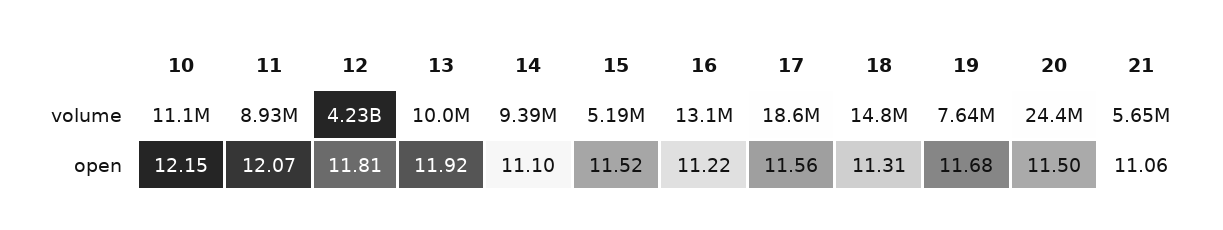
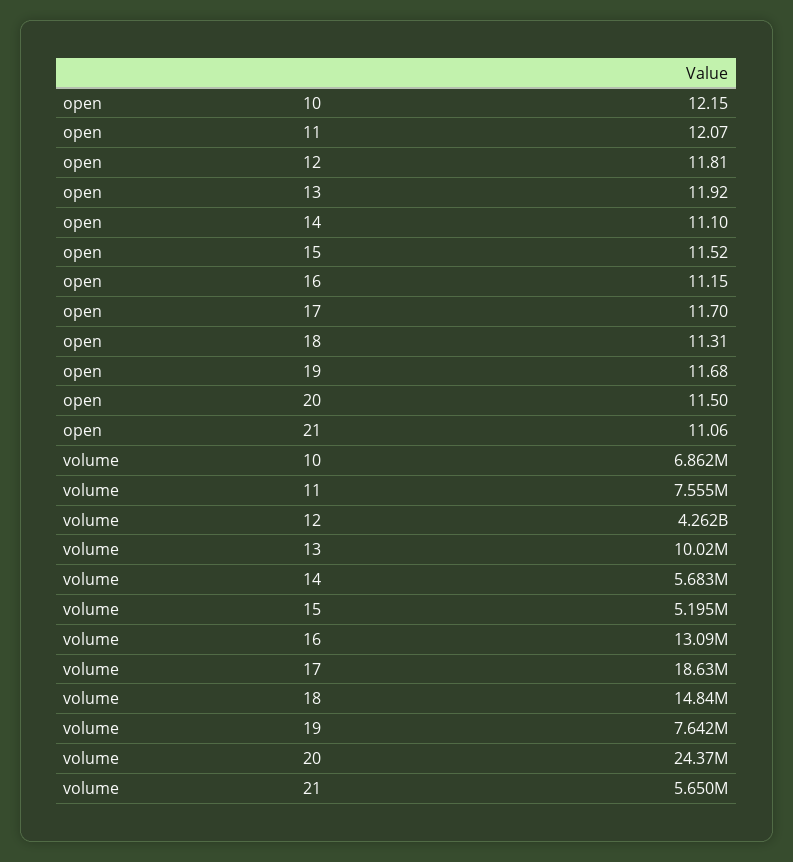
  {
    "10": {
-     "volume": 11100000,
+     "volume": 6862000,
      "open": 12.15
    },
    "11": {
-     "volume": 8930000,
+     "volume": 7555000,
      "open": 12.07
    },
    "12": {
-     "volume": 4230000000,
+     "volume": 4262000000,
      "open": 11.81
    },
    "13": {
      "volume": 10020000,
      "open": 11.92
    },
    "14": {
-     "volume": 9390000,
+     "volume": 5683000,
      "open": 11.1
    },
    "15": {
      "volume": 5195000,
      "open": 11.52
    },
    "16": {
      "volume": 13090000,
-     "open": 11.22
+     "open": 11.15
    },
    "17": {
      "volume": 18630000,
-     "open": 11.56
+     "open": 11.7
    },
    "18": {
      "volume": 14840000,
      "open": 11.31
    },
    "19": {
      "volume": 7642000,
      "open": 11.68
    },
    "20": {
      "volume": 24370000,
      "open": 11.5
    },
    "21": {
      "volume": 5650000,
      "open": 11.06
    }
  }

